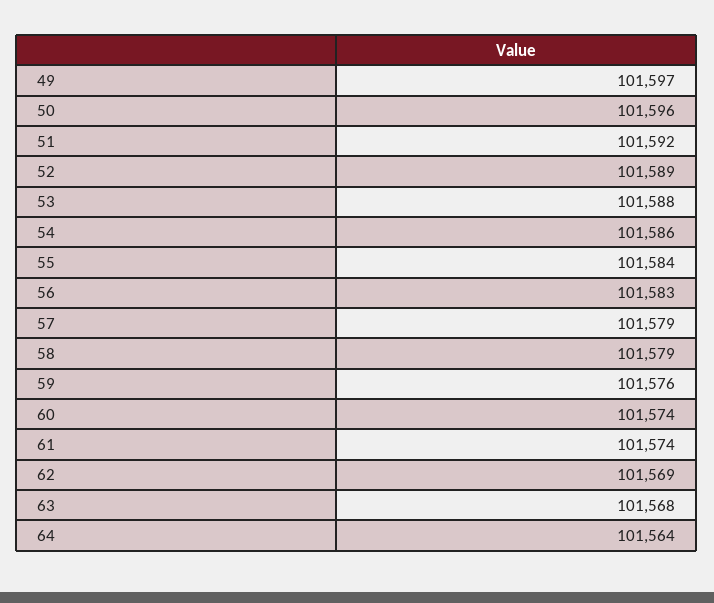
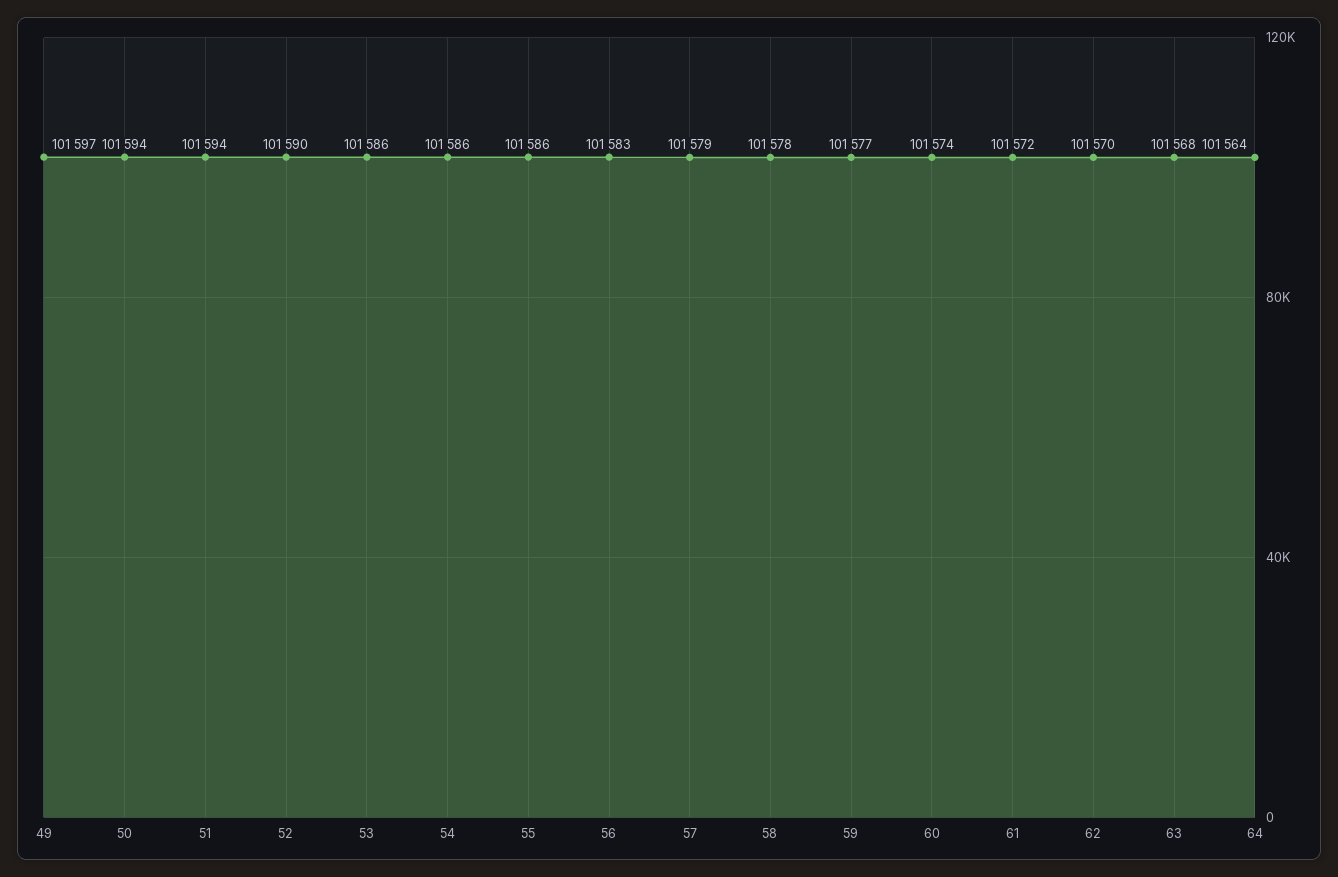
  {
    "49": 101597,
-   "50": 101596,
+   "50": 101594,
-   "51": 101592,
+   "51": 101594,
-   "52": 101589,
+   "52": 101590,
-   "53": 101588,
+   "53": 101586,
    "54": 101586,
-   "55": 101584,
+   "55": 101586,
    "56": 101583,
    "57": 101579,
-   "58": 101579,
+   "58": 101578,
-   "59": 101576,
+   "59": 101577,
    "60": 101574,
-   "61": 101574,
+   "61": 101572,
-   "62": 101569,
+   "62": 101570,
    "63": 101568,
    "64": 101564
  }

